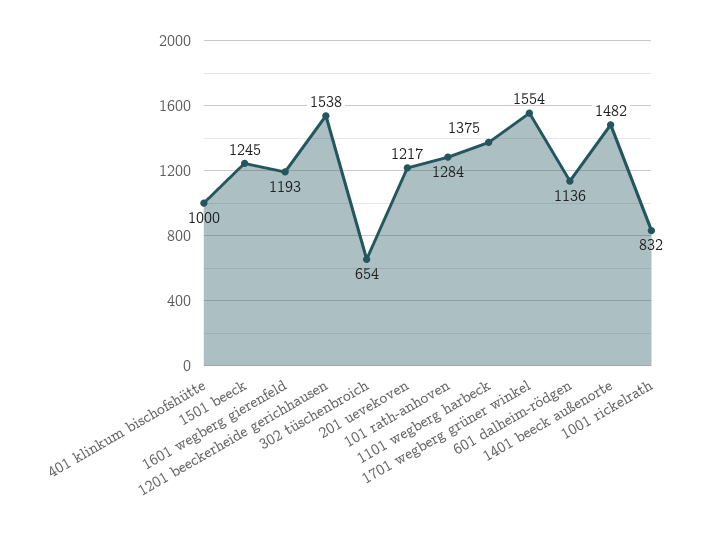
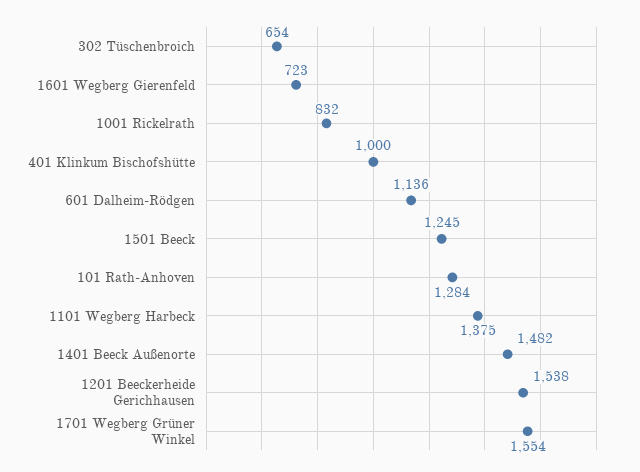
  {
    "401 klinkum bischofshütte": 1000,
    "1501 beeck": 1245,
-   "1601 wegberg gierenfeld": 1193,
+   "1601 wegberg gierenfeld": 723,
    "1201 beeckerheide gerichhausen": 1538,
    "302 tüschenbroich": 654,
-   "201 uevekoven": 1217,
    "101 rath-anhoven": 1284,
    "1101 wegberg harbeck": 1375,
    "1701 wegberg grüner winkel": 1554,
    "601 dalheim-rödgen": 1136,
    "1401 beeck außenorte": 1482,
    "1001 rickelrath": 832
  }

